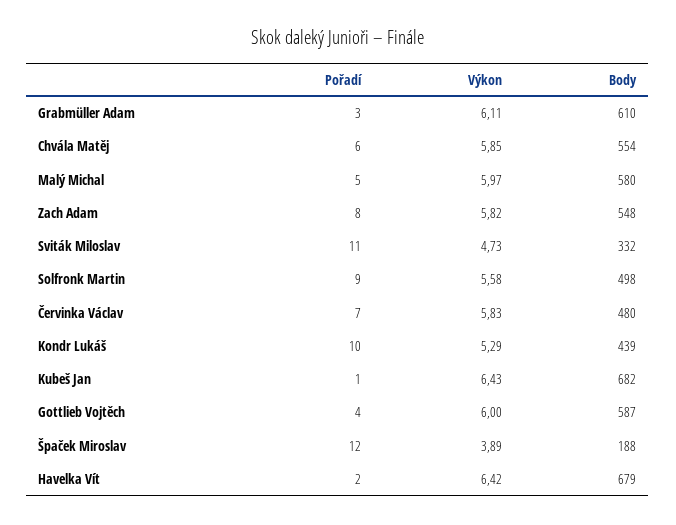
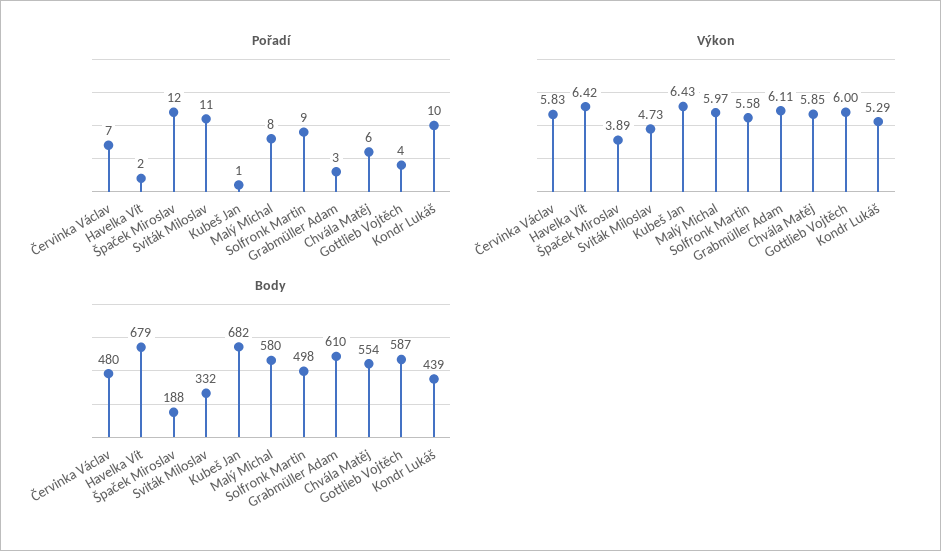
  {
    "Pořadí": {
      "Grabmüller Adam": 3,
      "Chvála Matěj": 6,
-     "Malý Michal": 5,
+     "Malý Michal": 8,
-     "Zach Adam": 8,
      "Sviták Miloslav": 11,
      "Solfronk Martin": 9,
      "Červinka Václav": 7,
      "Kondr Lukáš": 10,
      "Kubeš Jan": 1,
      "Gottlieb Vojtěch": 4,
      "Špaček Miroslav": 12,
      "Havelka Vít": 2
    },
    "Výkon": {
      "Grabmüller Adam": 6.11,
      "Chvála Matěj": 5.85,
      "Malý Michal": 5.97,
-     "Zach Adam": 5.82,
      "Sviták Miloslav": 4.73,
      "Solfronk Martin": 5.58,
      "Červinka Václav": 5.83,
      "Kondr Lukáš": 5.29,
      "Kubeš Jan": 6.43,
      "Gottlieb Vojtěch": 6,
      "Špaček Miroslav": 3.89,
      "Havelka Vít": 6.42
    },
    "Body": {
      "Grabmüller Adam": 610,
      "Chvála Matěj": 554,
      "Malý Michal": 580,
-     "Zach Adam": 548,
      "Sviták Miloslav": 332,
      "Solfronk Martin": 498,
      "Červinka Václav": 480,
      "Kondr Lukáš": 439,
      "Kubeš Jan": 682,
      "Gottlieb Vojtěch": 587,
      "Špaček Miroslav": 188,
      "Havelka Vít": 679
    }
  }

